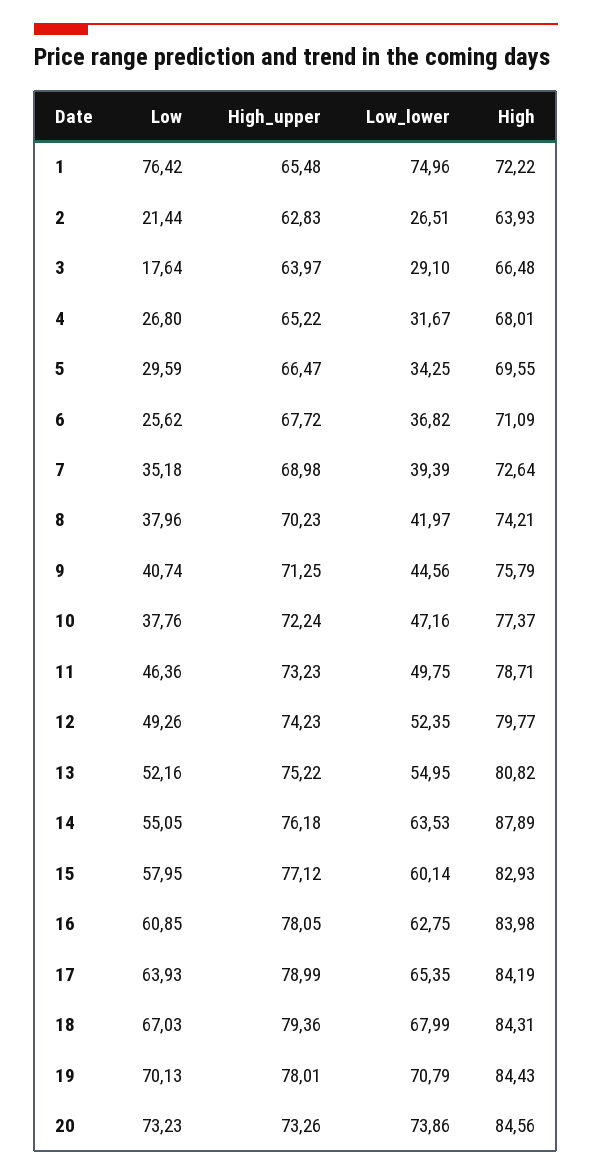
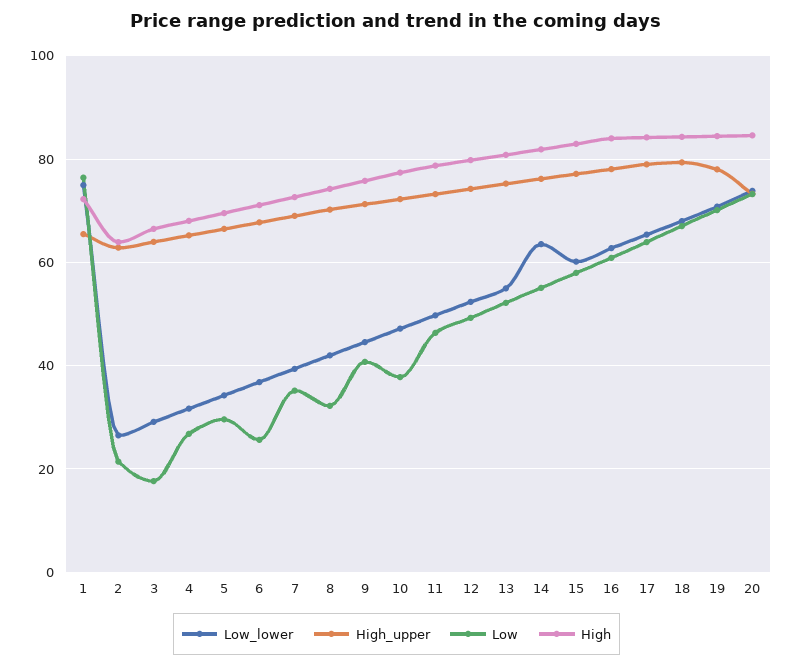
  {
    "Low": {
      "1": 76.42,
      "2": 21.44,
      "3": 17.64,
      "4": 26.8,
      "5": 29.59,
      "6": 25.62,
      "7": 35.18,
-     "8": 37.96,
+     "8": 32,
      "9": 40.74,
      "10": 37.76,
      "11": 46.36,
      "12": 49.26,
      "13": 52.16,
      "14": 55.05,
      "15": 57.95,
      "16": 60.85,
      "17": 63.93,
      "18": 67.03,
      "19": 70.13,
      "20": 73.23
    },
    "High_upper": {
      "1": 65.48,
      "2": 62.83,
      "3": 63.97,
      "4": 65.22,
      "5": 66.47,
      "6": 67.72,
      "7": 68.98,
      "8": 70.23,
      "9": 71.25,
      "10": 72.24,
      "11": 73.23,
      "12": 74.23,
      "13": 75.22,
      "14": 76.18,
      "15": 77.12,
      "16": 78.05,
      "17": 78.99,
      "18": 79.36,
      "19": 78.01,
      "20": 73.26
    },
    "Low_lower": {
      "1": 74.96,
      "2": 26.51,
      "3": 29.1,
      "4": 31.67,
      "5": 34.25,
      "6": 36.82,
      "7": 39.39,
      "8": 41.97,
      "9": 44.56,
      "10": 47.16,
      "11": 49.75,
      "12": 52.35,
      "13": 54.95,
      "14": 63.53,
      "15": 60.14,
      "16": 62.75,
      "17": 65.35,
      "18": 67.99,
      "19": 70.79,
      "20": 73.86
    },
    "High": {
      "1": 72.22,
      "2": 63.93,
      "3": 66.48,
      "4": 68.01,
      "5": 69.55,
      "6": 71.09,
      "7": 72.64,
      "8": 74.21,
      "9": 75.79,
      "10": 77.37,
      "11": 78.71,
      "12": 79.77,
      "13": 80.82,
-     "14": 87.89,
+     "14": 82,
      "15": 82.93,
      "16": 83.98,
      "17": 84.19,
      "18": 84.31,
      "19": 84.43,
      "20": 84.56
    }
  }

